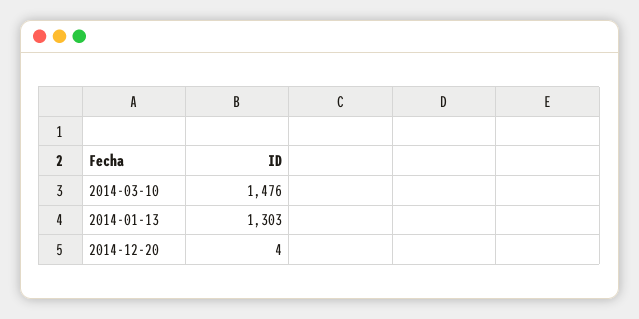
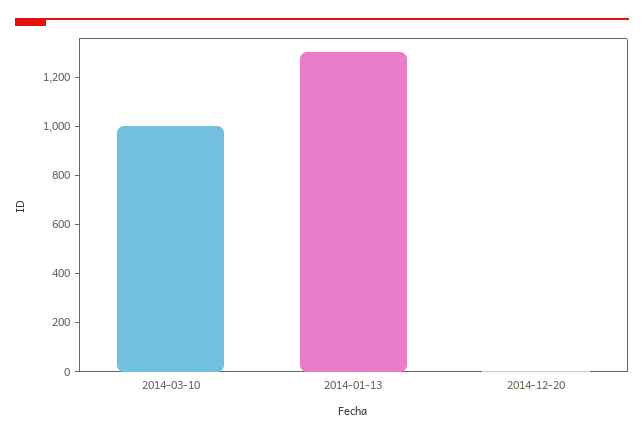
  {
-   "2014-03-10": 1476,
+   "2014-03-10": 1000,
    "2014-01-13": 1303,
    "2014-12-20": 4
  }

